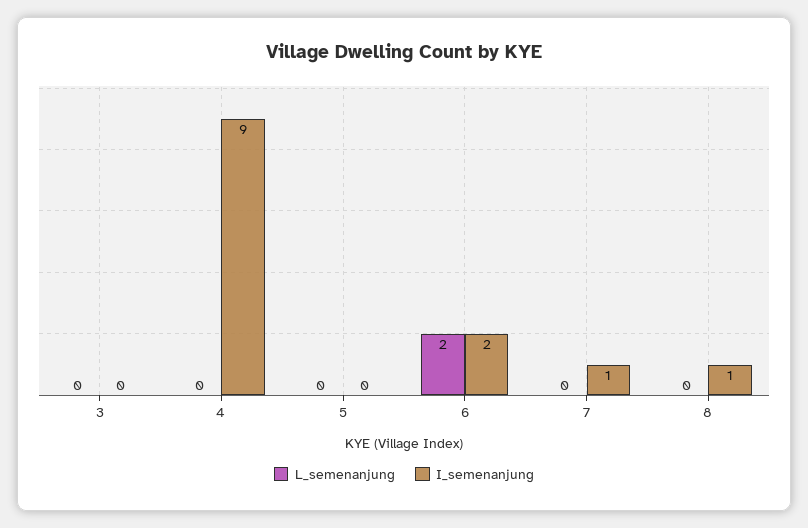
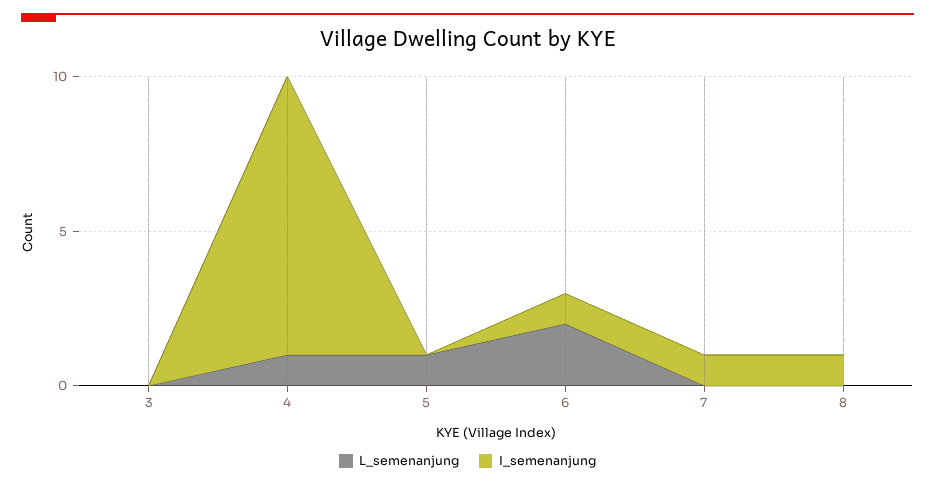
  {
    "L_semenanjung": {
      "3": 0,
-     "4": 0,
+     "4": 1,
-     "5": 0,
+     "5": 1,
      "6": 2,
      "7": 0,
      "8": 0
    },
    "I_semenanjung": {
      "3": 0,
      "4": 9,
      "5": 0,
-     "6": 2,
+     "6": 1,
      "7": 1,
      "8": 1
    }
  }

